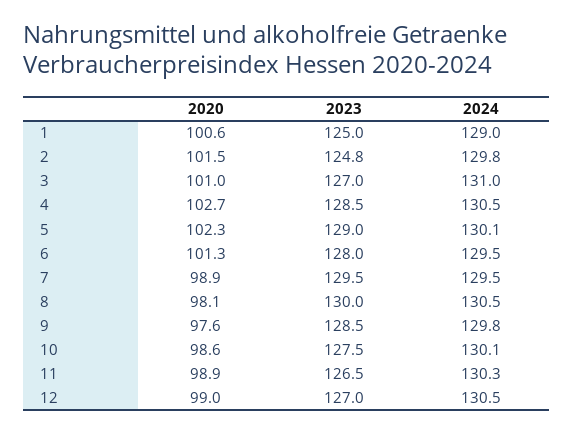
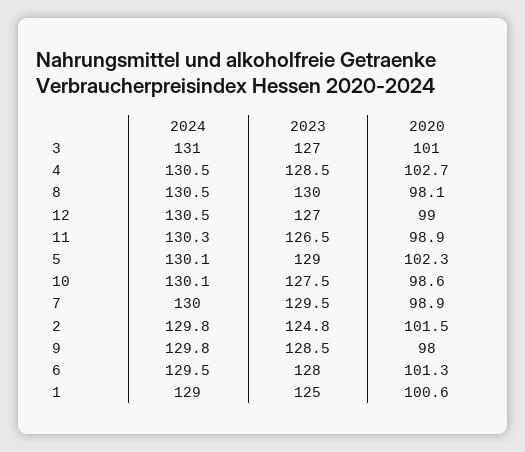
  {
    "2020": {
      "1": 100.6,
      "2": 101.5,
      "3": 101,
      "4": 102.7,
      "5": 102.3,
      "6": 101.3,
      "7": 98.9,
      "8": 98.1,
-     "9": 97.6,
+     "9": 98,
      "10": 98.6,
      "11": 98.9,
      "12": 99
    },
    "2023": {
      "1": 125,
      "2": 124.8,
      "3": 127,
      "4": 128.5,
      "5": 129,
      "6": 128,
      "7": 129.5,
      "8": 130,
      "9": 128.5,
      "10": 127.5,
      "11": 126.5,
      "12": 127
    },
    "2024": {
      "1": 129,
      "2": 129.8,
      "3": 131,
      "4": 130.5,
      "5": 130.1,
      "6": 129.5,
-     "7": 129.5,
+     "7": 130,
      "8": 130.5,
      "9": 129.8,
      "10": 130.1,
      "11": 130.3,
      "12": 130.5
    }
  }

